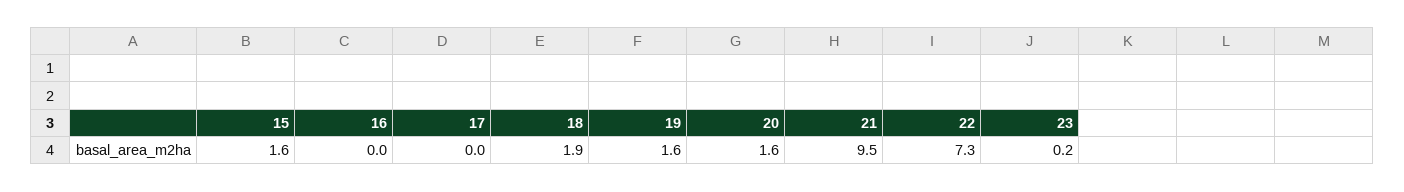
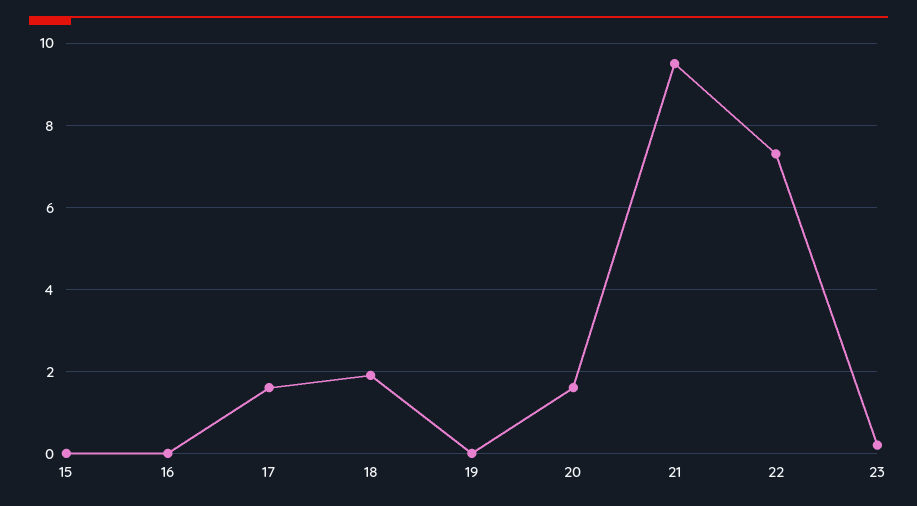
  {
-   "15": 1.6,
+   "15": 0,
    "16": 0,
-   "17": 0,
+   "17": 1.5,
    "18": 1.9,
-   "19": 1.6,
+   "19": 0,
    "20": 1.6,
    "21": 9.5,
    "22": 7.3,
    "23": 0.2
  }

